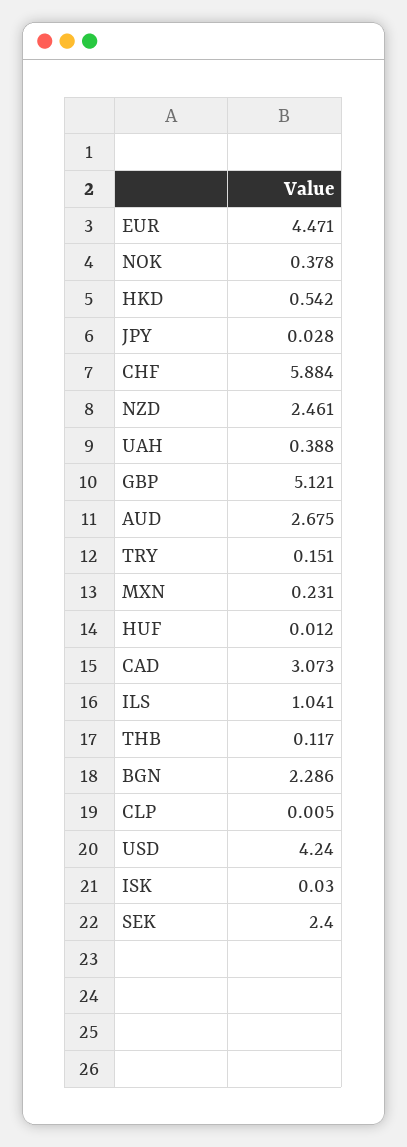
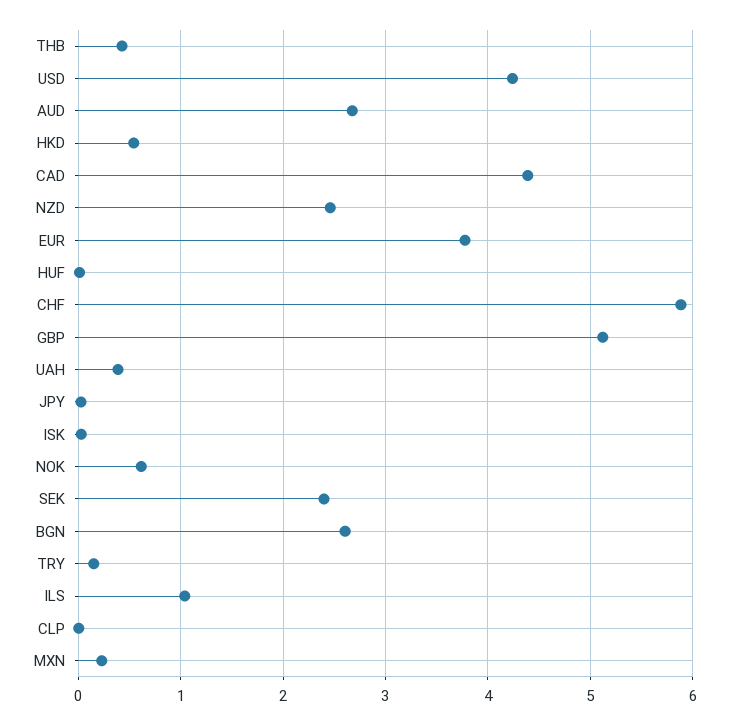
  {
-   "EUR": 4.471,
+   "EUR": 3.8,
-   "NOK": 0.378,
+   "NOK": 0.6,
    "HKD": 0.542,
    "JPY": 0.028,
    "CHF": 5.884,
    "NZD": 2.461,
    "UAH": 0.388,
    "GBP": 5.121,
    "AUD": 2.675,
    "TRY": 0.151,
    "MXN": 0.231,
    "HUF": 0.012,
-   "CAD": 3.073,
+   "CAD": 4.4,
    "ILS": 1.041,
-   "THB": 0.117,
+   "THB": 0.4,
-   "BGN": 2.286,
+   "BGN": 2.6,
    "CLP": 0.005,
    "USD": 4.24,
    "ISK": 0.03,
    "SEK": 2.4
  }

